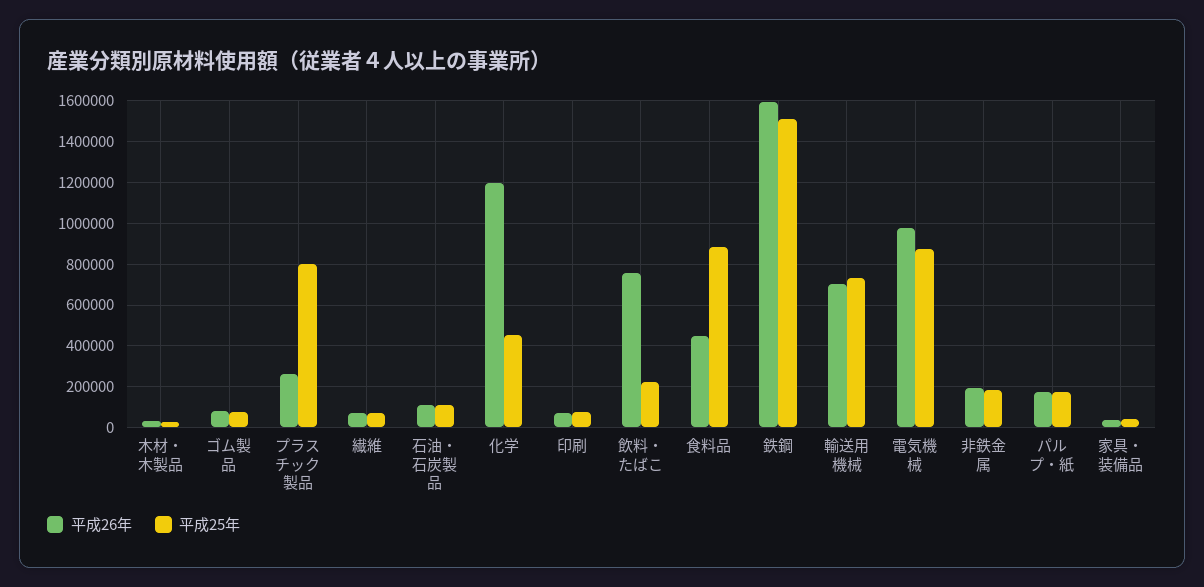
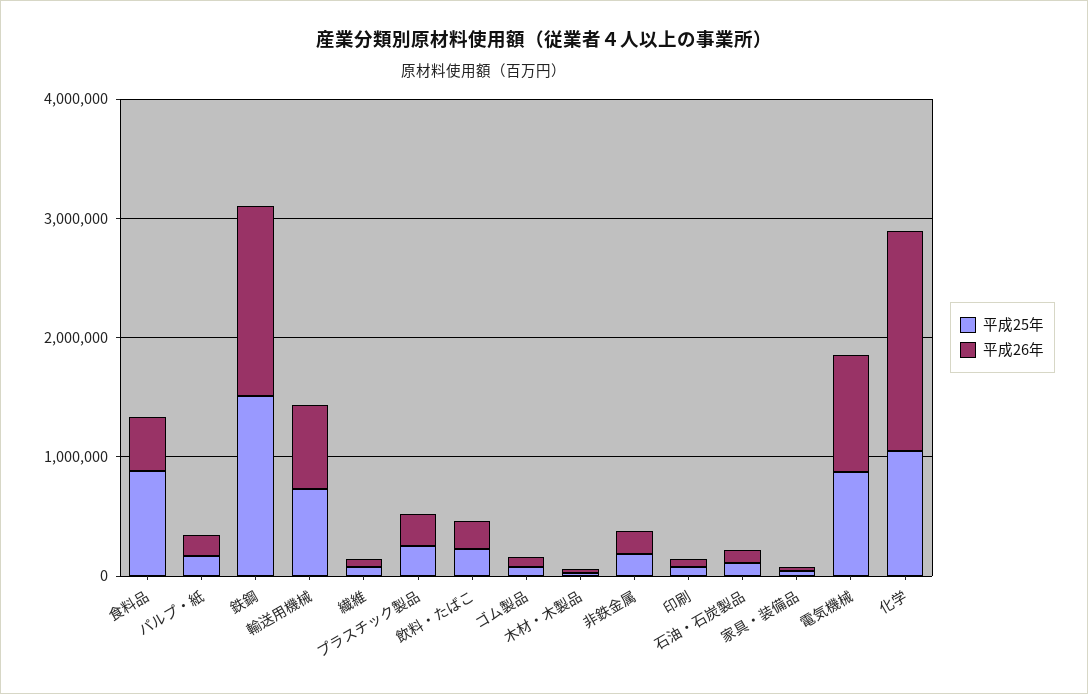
  {
    "平成26年": {
      "木材・木製品": 50000,
      "ゴム製品": 100000,
      "プラスチック製品": 250000,
      "繊維": 50000,
      "石油・石炭製品": 100000,
-     "化学": 1200000,
+     "化学": 1800000,
      "印刷": 50000,
-     "飲料・たばこ": 750000,
+     "飲料・たばこ": 200000,
      "食料品": 450000,
      "鉄鋼": 1600000,
      "輸送用機械": 700000,
      "電気機械": 1000000,
      "非鉄金属": 200000,
      "パルプ・紙": 150000,
      "家具・装備品": 50000
    },
    "平成25年": {
      "木材・木製品": 50000,
      "ゴム製品": 100000,
-     "プラスチック製品": 800000,
+     "プラスチック製品": 200000,
      "繊維": 50000,
      "石油・石炭製品": 100000,
-     "化学": 450000,
+     "化学": 1000000,
      "印刷": 100000,
      "飲料・たばこ": 200000,
      "食料品": 900000,
      "鉄鋼": 1500000,
      "輸送用機械": 750000,
      "電気機械": 850000,
      "非鉄金属": 200000,
      "パルプ・紙": 150000,
      "家具・装備品": 50000
    }
  }

